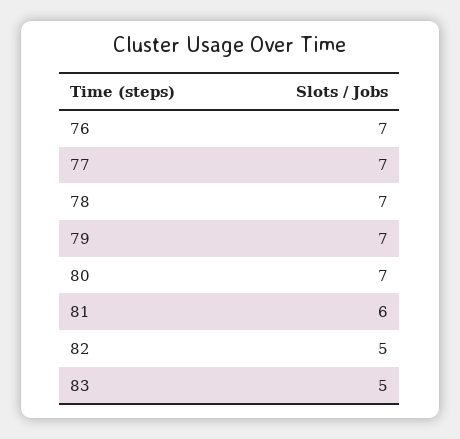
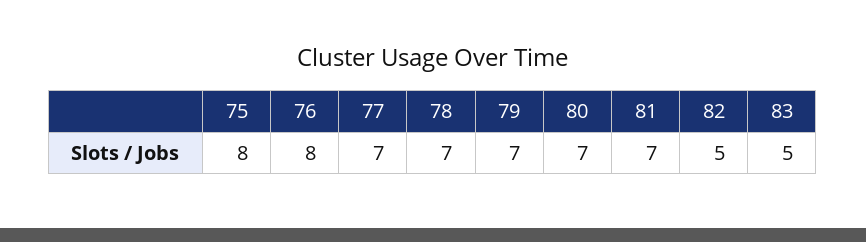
  {
-   "76": 7,
+   "76": 8,
    "77": 7,
    "78": 7,
    "79": 7,
    "80": 7,
-   "81": 6,
+   "81": 7,
    "82": 5,
-   "83": 5
+   "83": 5,
+   "75": 8
  }

